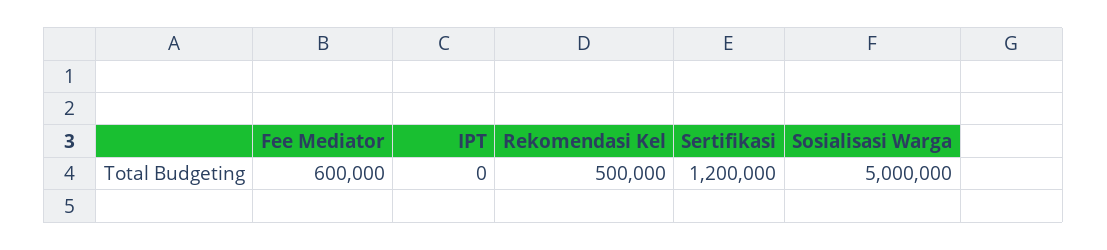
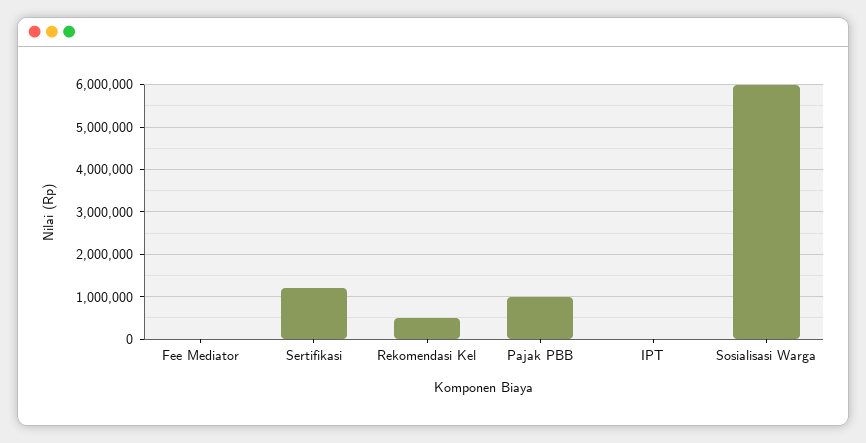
  {
-   "Fee Mediator": 600000,
+   "Fee Mediator": 0,
    "IPT": 0,
    "Rekomendasi Kel": 500000,
    "Sertifikasi": 1200000,
-   "Sosialisasi Warga": 5000000
+   "Sosialisasi Warga": 6000000,
+   "Pajak PBB": 1000000
  }

